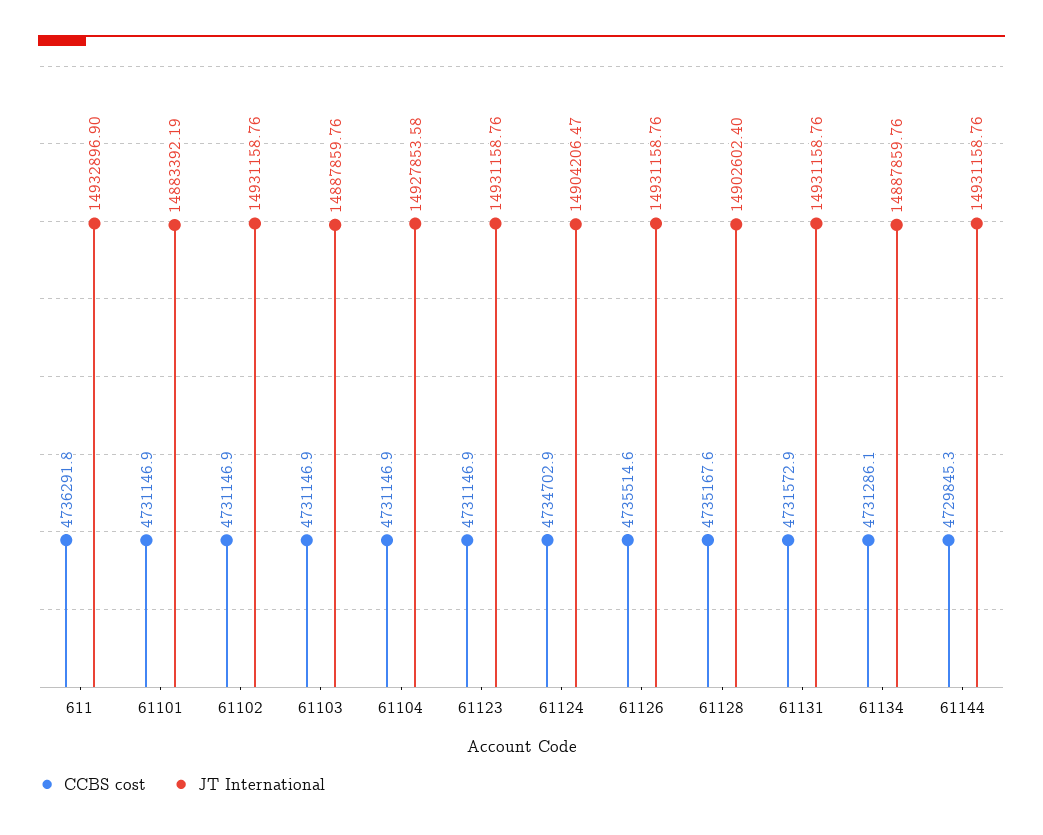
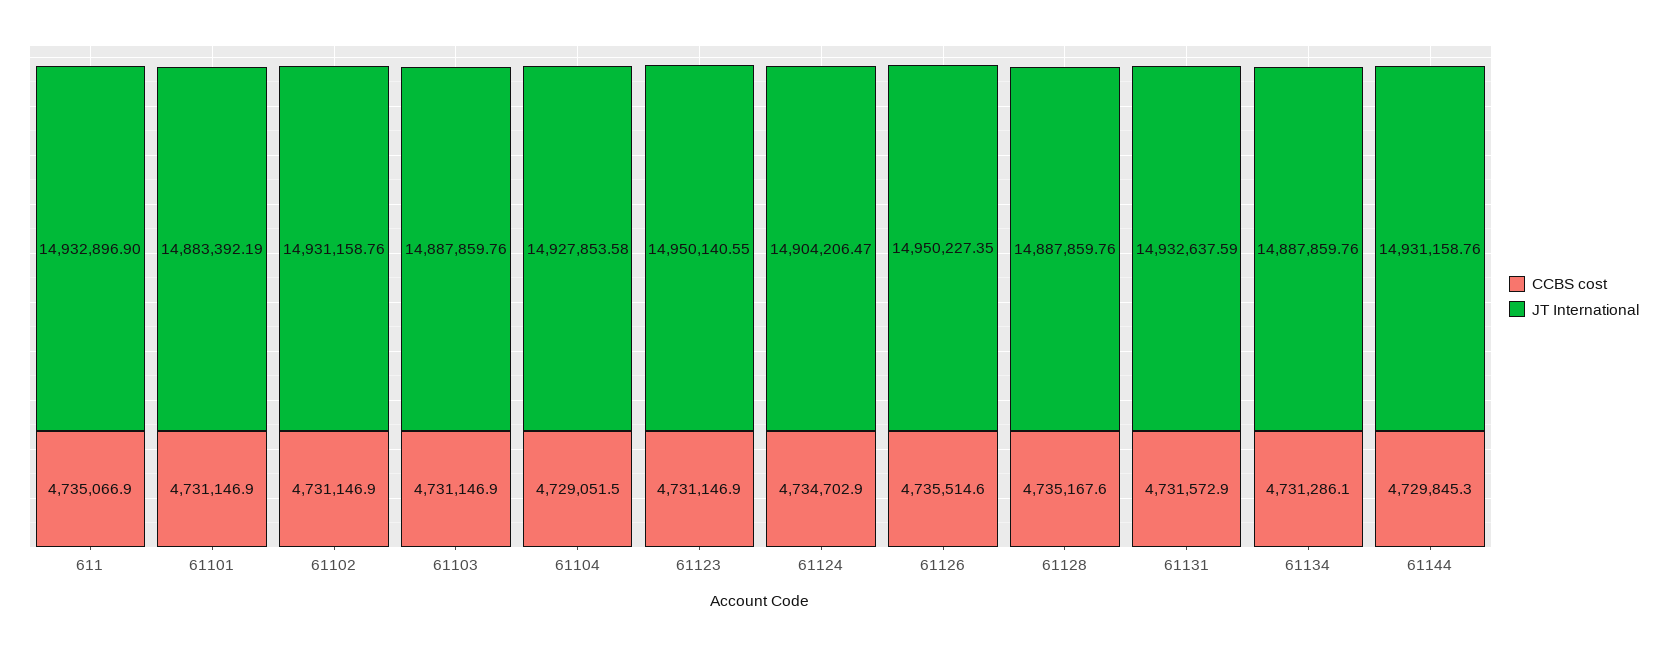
  {
    "CCBS cost": {
-     "611": 4736291.8,
+     "611": 4735066.9,
      "61101": 4731146.9,
      "61102": 4731146.9,
      "61103": 4731146.9,
-     "61104": 4731146.9,
+     "61104": 4729051.5,
      "61123": 4731146.9,
      "61124": 4734702.9,
      "61126": 4735514.6,
      "61128": 4735167.6,
      "61131": 4731572.9,
      "61134": 4731286.1,
      "61144": 4729845.3
    },
    "JT International": {
      "611": 14932896.9,
      "61101": 14883392.19,
      "61102": 14931158.76,
      "61103": 14887859.76,
      "61104": 14927853.58,
-     "61123": 14931158.76,
+     "61123": 14950140.55,
      "61124": 14904206.47,
-     "61126": 14931158.76,
+     "61126": 14950227.35,
-     "61128": 14902602.4,
+     "61128": 14887859.76,
-     "61131": 14931158.76,
+     "61131": 14932637.59,
      "61134": 14887859.76,
      "61144": 14931158.76
    }
  }

